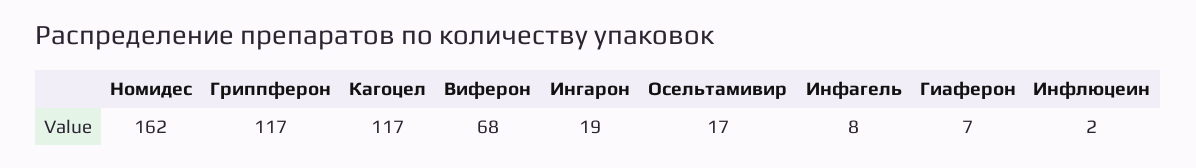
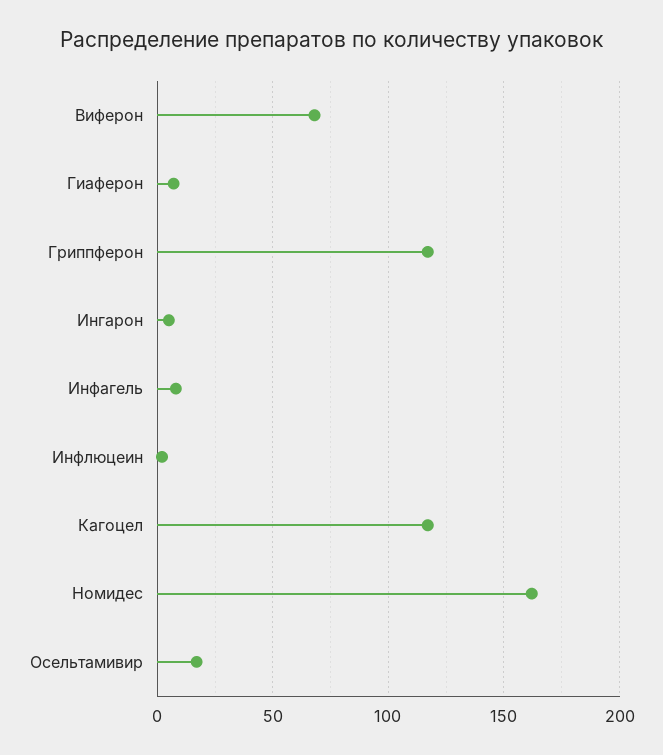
  {
    "Номидес": 162,
    "Гриппферон": 117,
    "Кагоцел": 117,
    "Виферон": 68,
-   "Ингарон": 19,
+   "Ингарон": 5,
    "Осельтамивир": 17,
    "Инфагель": 8,
    "Гиаферон": 7,
    "Инфлюцеин": 2
  }

